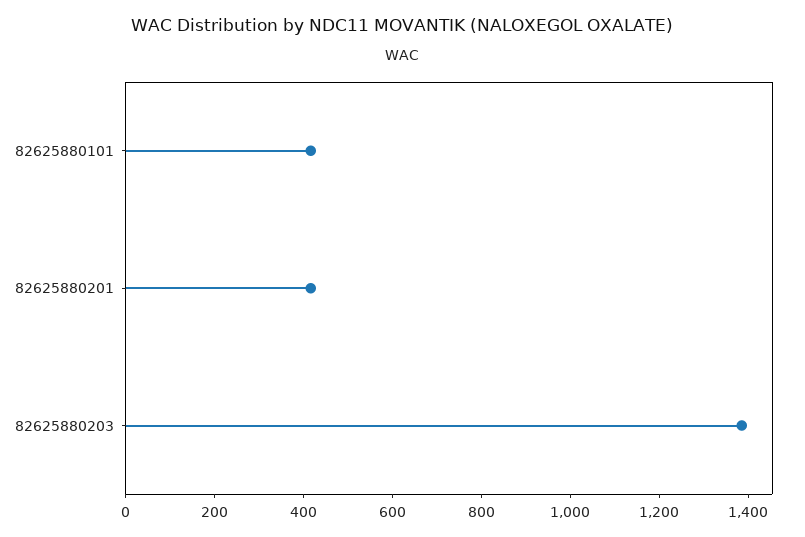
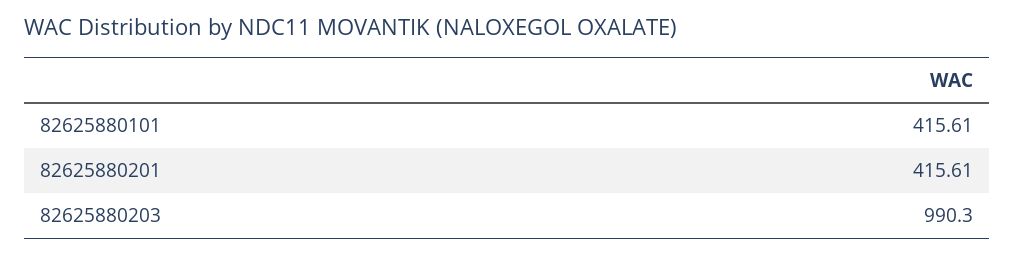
  {
    "82625880101": 415.61,
    "82625880201": 415.61,
-   "82625880203": 1400
+   "82625880203": 990.3
  }

